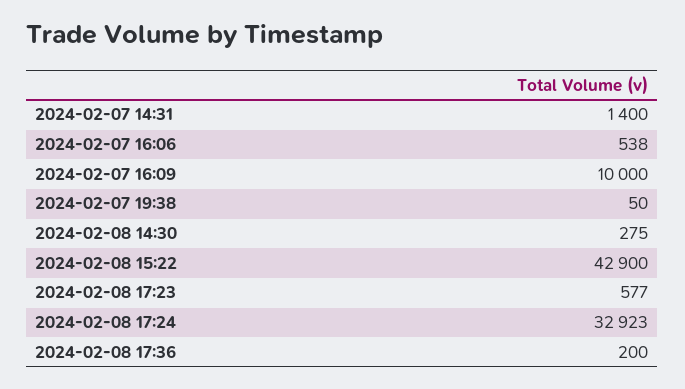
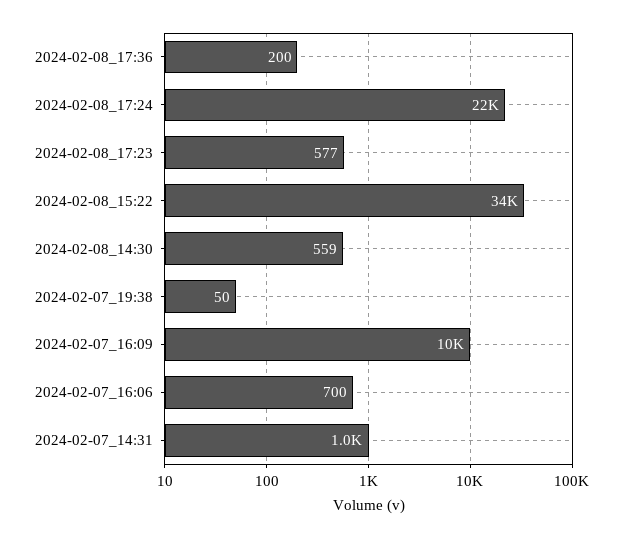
  {
-   "2024-02-07 14:31": 1400,
+   "2024-02-07 14:31": 1000,
-   "2024-02-07 16:06": 538,
+   "2024-02-07 16:06": 700,
    "2024-02-07 16:09": 10000,
    "2024-02-07 19:38": 50,
-   "2024-02-08 14:30": 275,
+   "2024-02-08 14:30": 559,
-   "2024-02-08 15:22": 42900,
+   "2024-02-08 15:22": 34000,
    "2024-02-08 17:23": 577,
-   "2024-02-08 17:24": 32923,
+   "2024-02-08 17:24": 22000,
    "2024-02-08 17:36": 200
  }

